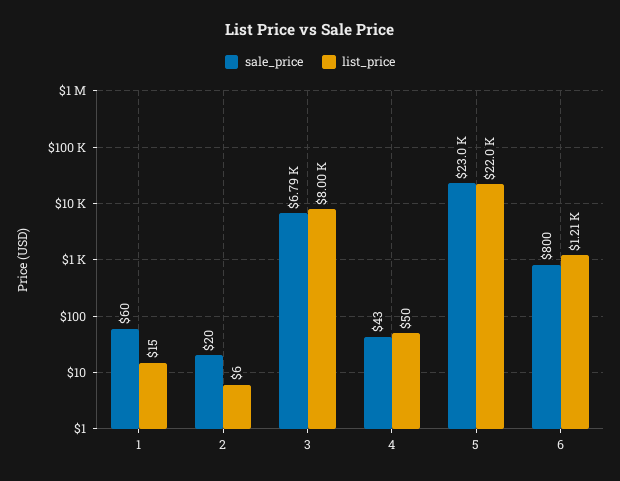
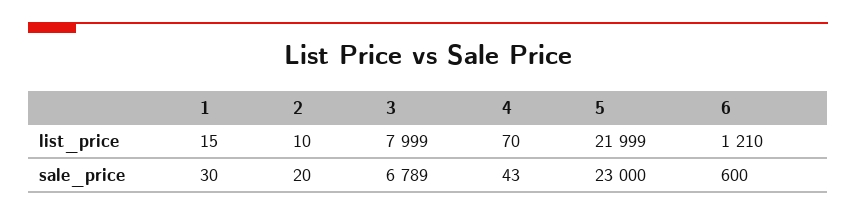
  {
    "sale_price": {
-     "1": 60,
+     "1": 30,
      "2": 20,
      "3": 6789,
      "4": 43,
      "5": 23000,
-     "6": 800
+     "6": 600
    },
    "list_price": {
      "1": 15,
-     "2": 6,
+     "2": 10,
      "3": 7999,
-     "4": 50,
+     "4": 70,
      "5": 21999,
      "6": 1210
    }
  }

